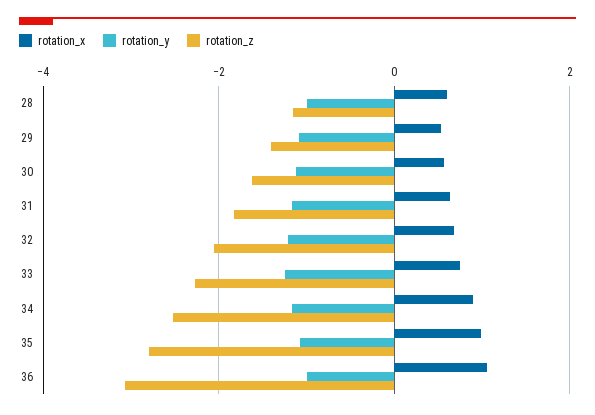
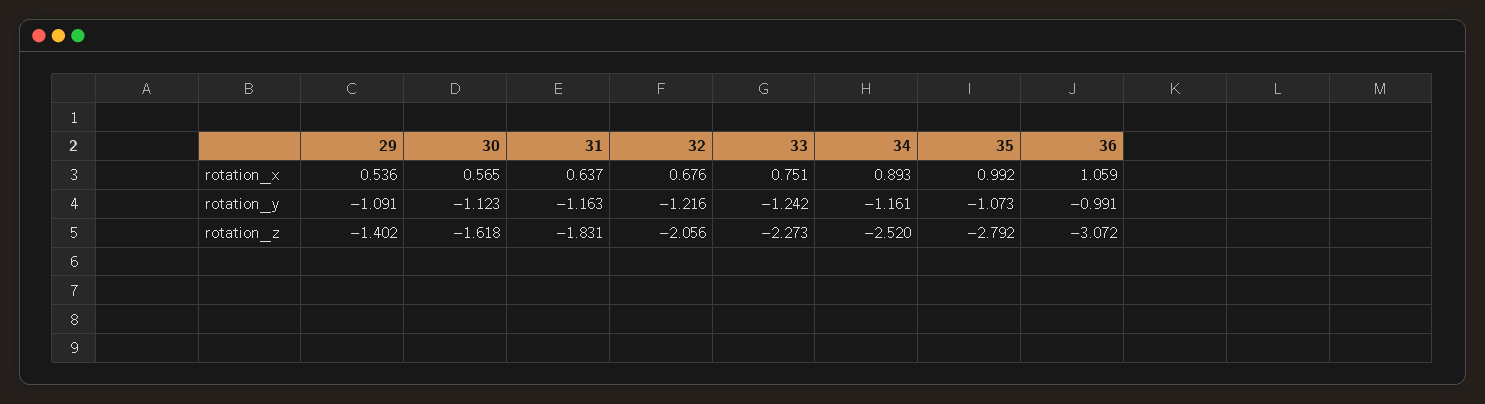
  {
    "rotation_x": {
-     "28": 0.6,
      "29": 0.536,
      "30": 0.565,
      "31": 0.637,
      "32": 0.676,
      "33": 0.751,
      "34": 0.893,
      "35": 0.992,
      "36": 1.059
    },
    "rotation_y": {
-     "28": -1,
      "29": -1.091,
      "30": -1.123,
      "31": -1.163,
      "32": -1.216,
      "33": -1.242,
      "34": -1.161,
      "35": -1.073,
      "36": -0.991
    },
    "rotation_z": {
-     "28": -1.2,
      "29": -1.402,
      "30": -1.618,
      "31": -1.831,
      "32": -2.056,
      "33": -2.273,
      "34": -2.52,
      "35": -2.792,
      "36": -3.072
    }
  }

